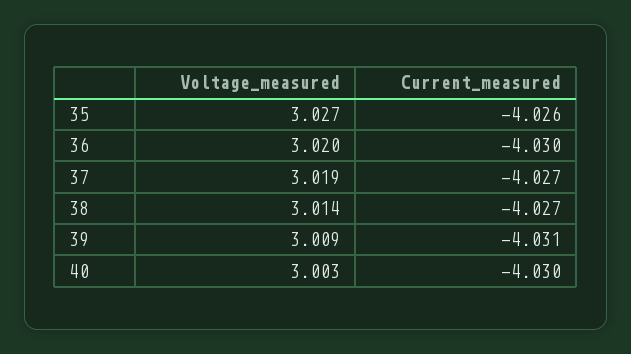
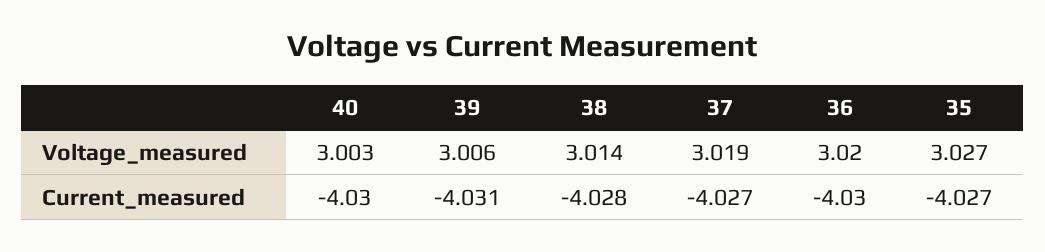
  {
    "Voltage_measured": {
      "35": 3.027,
      "36": 3.02,
      "37": 3.019,
      "38": 3.014,
-     "39": 3.009,
+     "39": 3.006,
      "40": 3.003
    },
    "Current_measured": {
-     "35": -4.026,
+     "35": -4.027,
      "36": -4.03,
      "37": -4.027,
-     "38": -4.027,
+     "38": -4.028,
      "39": -4.031,
      "40": -4.03
    }
  }

